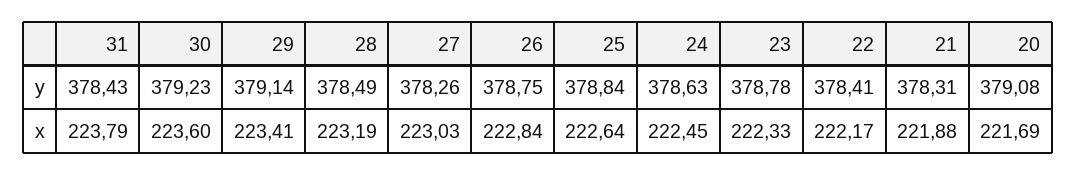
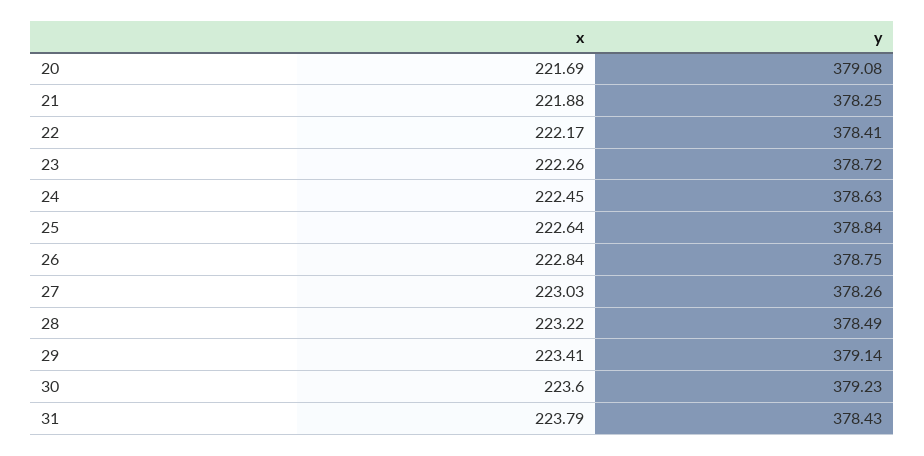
  {
    "31": {
      "y": 378.43,
      "x": 223.79
    },
    "30": {
      "y": 379.23,
      "x": 223.6
    },
    "29": {
      "y": 379.14,
      "x": 223.41
    },
    "28": {
      "y": 378.49,
-     "x": 223.19
+     "x": 223.22
    },
    "27": {
      "y": 378.26,
      "x": 223.03
    },
    "26": {
      "y": 378.75,
      "x": 222.84
    },
    "25": {
      "y": 378.84,
      "x": 222.64
    },
    "24": {
      "y": 378.63,
      "x": 222.45
    },
    "23": {
-     "y": 378.78,
+     "y": 378.72,
-     "x": 222.33
+     "x": 222.26
    },
    "22": {
      "y": 378.41,
      "x": 222.17
    },
    "21": {
-     "y": 378.31,
+     "y": 378.25,
      "x": 221.88
    },
    "20": {
      "y": 379.08,
      "x": 221.69
    }
  }

